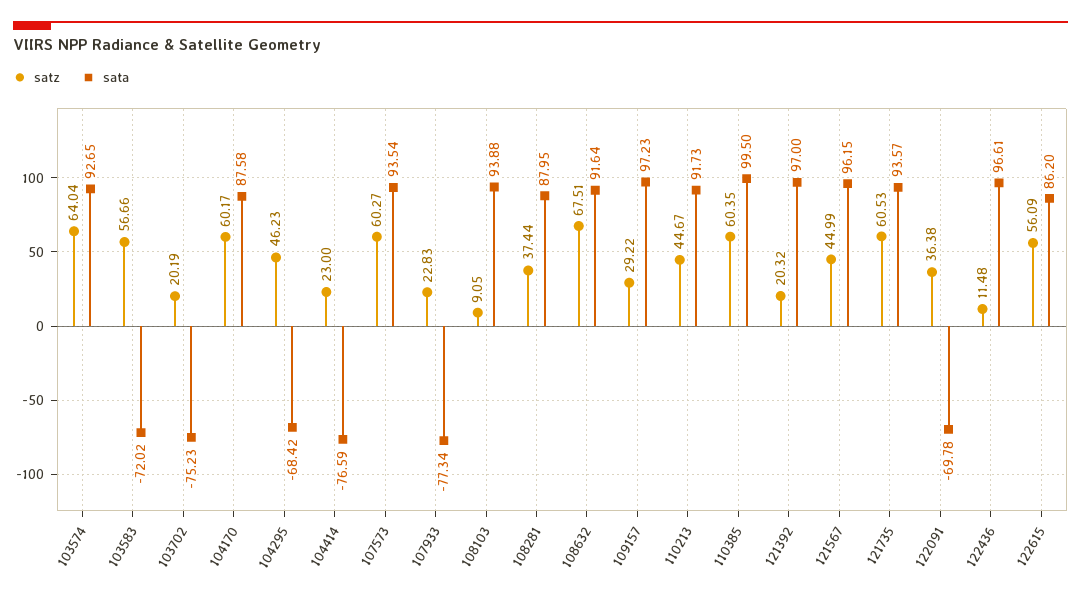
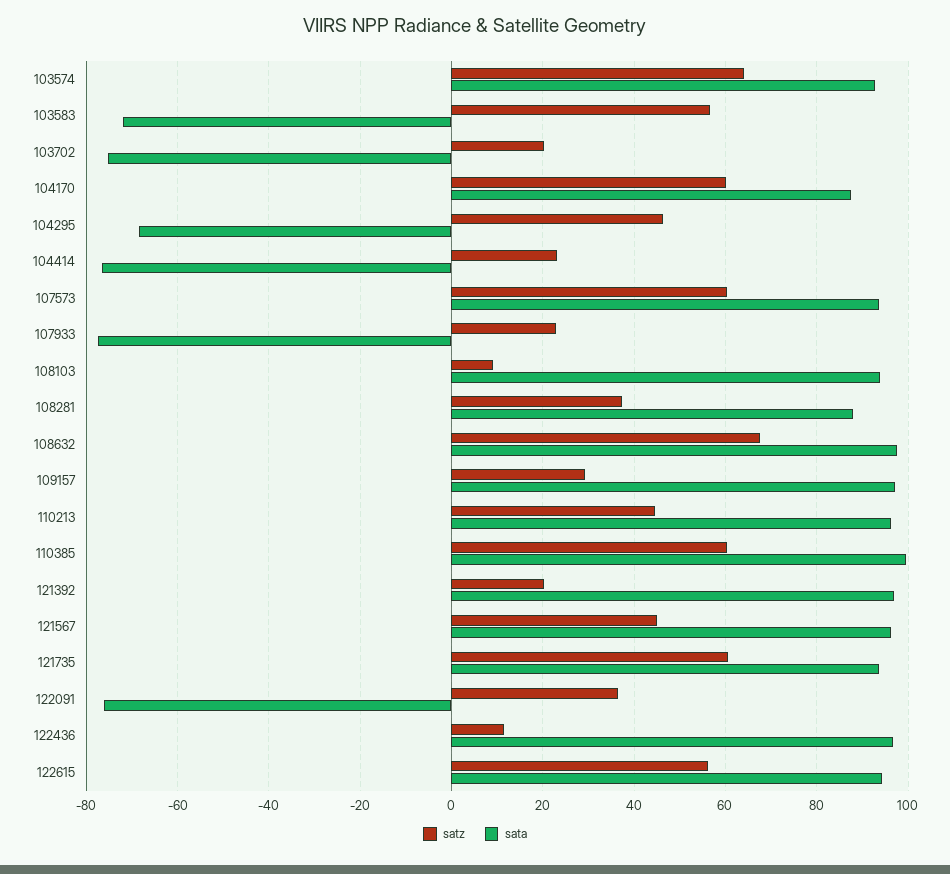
  {
    "satz": {
      "103574": 64.04,
      "103583": 56.66,
      "103702": 20.19,
      "104170": 60.17,
      "104295": 46.23,
      "104414": 23,
      "107573": 60.27,
      "107933": 22.83,
      "108103": 9.05,
      "108281": 37.44,
      "108632": 67.51,
      "109157": 29.22,
      "110213": 44.67,
      "110385": 60.35,
      "121392": 20.32,
      "121567": 44.99,
      "121735": 60.53,
      "122091": 36.38,
      "122436": 11.48,
      "122615": 56.09
    },
    "sata": {
      "103574": 92.65,
      "103583": -72.02,
      "103702": -75.23,
      "104170": 87.58,
      "104295": -68.42,
      "104414": -76.59,
      "107573": 93.54,
      "107933": -77.34,
      "108103": 93.88,
      "108281": 87.95,
-     "108632": 91.64,
+     "108632": 98,
      "109157": 97.23,
-     "110213": 91.73,
+     "110213": 96,
      "110385": 99.5,
      "121392": 97,
      "121567": 96.15,
      "121735": 93.57,
-     "122091": -69.78,
+     "122091": -76,
      "122436": 96.61,
-     "122615": 86.2
+     "122615": 94
    }
  }

